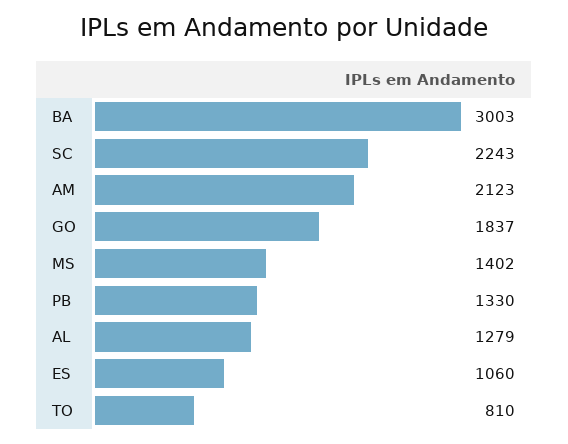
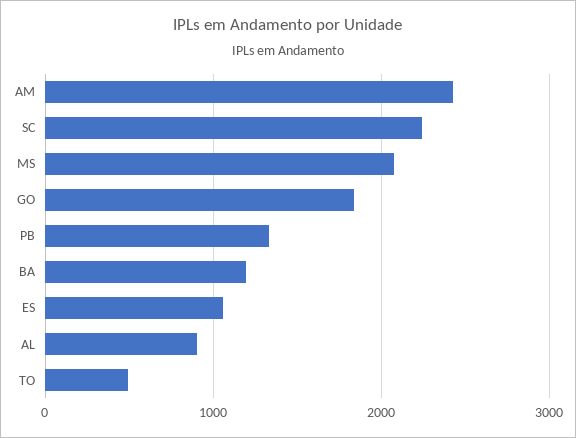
  {
-   "BA": 3003,
+   "BA": 1200,
    "SC": 2243,
-   "AM": 2123,
+   "AM": 2400,
    "GO": 1837,
-   "MS": 1402,
+   "MS": 2100,
    "PB": 1330,
-   "AL": 1279,
+   "AL": 900,
    "ES": 1060,
-   "TO": 810
+   "TO": 500
  }

